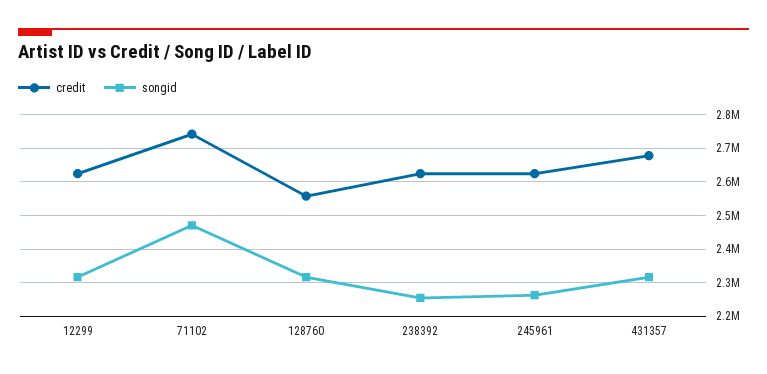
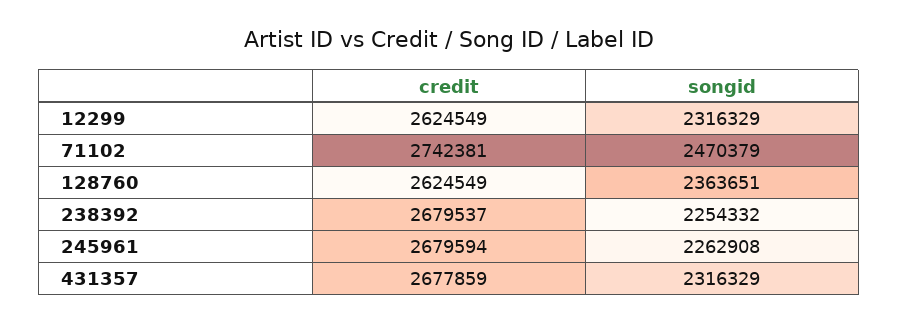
  {
    "credit": {
      "12299": 2624549,
      "71102": 2742381,
-     "128760": 2560000,
+     "128760": 2624549,
-     "238392": 2620000,
+     "238392": 2679537,
-     "245961": 2620000,
+     "245961": 2679594,
      "431357": 2677859
    },
    "songid": {
      "12299": 2316329,
      "71102": 2470379,
-     "128760": 2320000,
+     "128760": 2363651,
      "238392": 2254332,
      "245961": 2262908,
      "431357": 2316329
    }
  }

